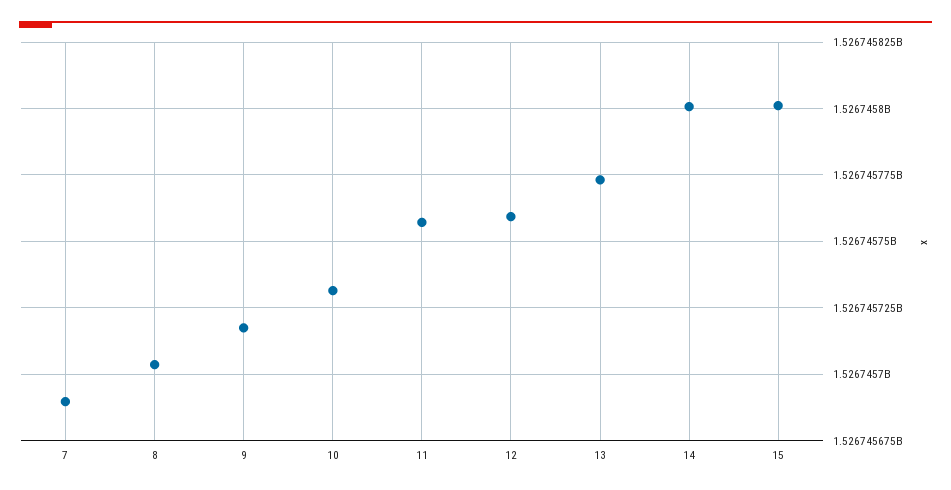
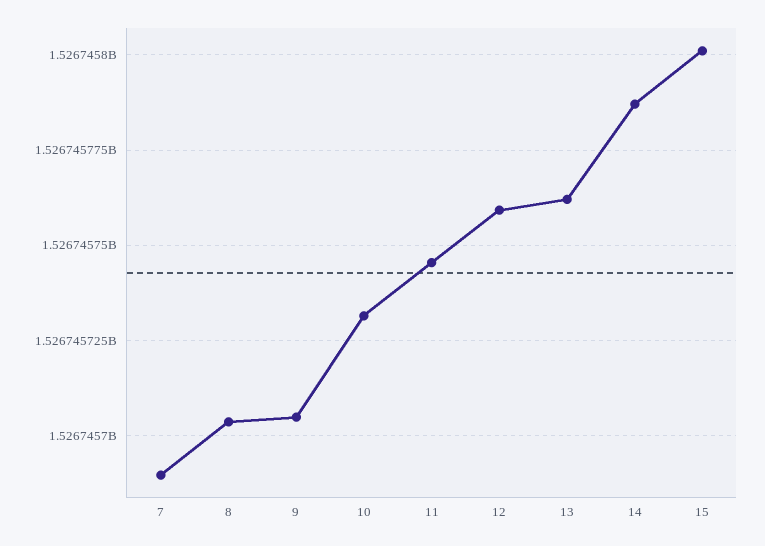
  {
    "7": 1526745690,
    "8": 1526745702.5,
-   "9": 1526745717.5,
+   "9": 1526745705,
    "10": 1526745732.5,
-   "11": 1526745757.5,
+   "11": 1526745745,
    "12": 1526745760,
-   "13": 1526745772.5,
+   "13": 1526745762.5,
-   "14": 1526745800,
+   "14": 1526745787.5,
    "15": 1526745800
  }

